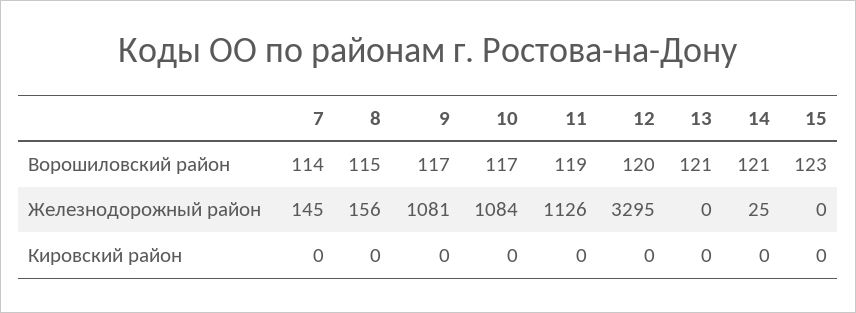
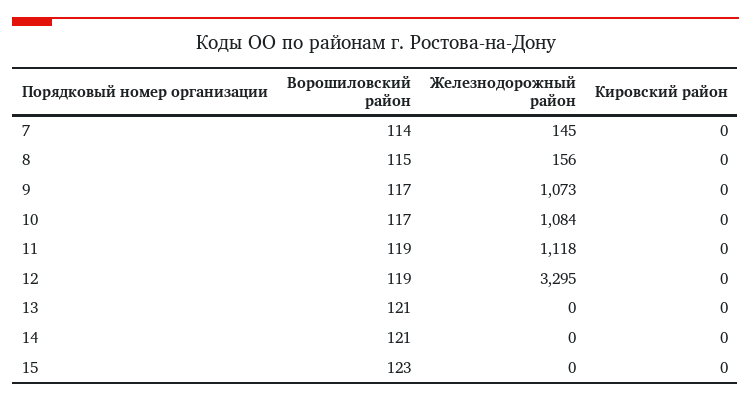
  {
    "7": {
      "Ворошиловский район": 114,
      "Железнодорожный район": 145,
      "Кировский район": 0
    },
    "8": {
      "Ворошиловский район": 115,
      "Железнодорожный район": 156,
      "Кировский район": 0
    },
    "9": {
      "Ворошиловский район": 117,
-     "Железнодорожный район": 1081,
+     "Железнодорожный район": 1073,
      "Кировский район": 0
    },
    "10": {
      "Ворошиловский район": 117,
      "Железнодорожный район": 1084,
      "Кировский район": 0
    },
    "11": {
      "Ворошиловский район": 119,
-     "Железнодорожный район": 1126,
+     "Железнодорожный район": 1118,
      "Кировский район": 0
    },
    "12": {
-     "Ворошиловский район": 120,
+     "Ворошиловский район": 119,
      "Железнодорожный район": 3295,
      "Кировский район": 0
    },
    "13": {
      "Ворошиловский район": 121,
      "Железнодорожный район": 0,
      "Кировский район": 0
    },
    "14": {
      "Ворошиловский район": 121,
-     "Железнодорожный район": 25,
+     "Железнодорожный район": 0,
      "Кировский район": 0
    },
    "15": {
      "Ворошиловский район": 123,
      "Железнодорожный район": 0,
      "Кировский район": 0
    }
  }

